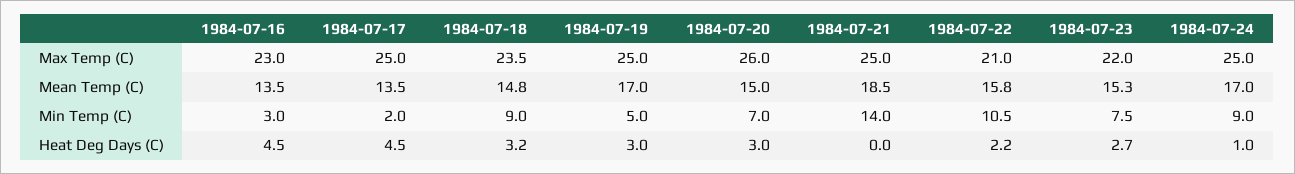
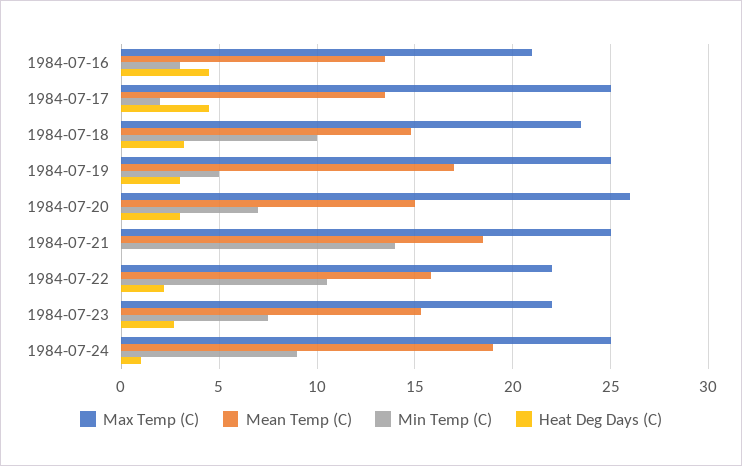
  {
    "Max Temp (C)": {
-     "1984-07-16": 23,
+     "1984-07-16": 21,
      "1984-07-17": 25,
      "1984-07-18": 23.5,
      "1984-07-19": 25,
      "1984-07-20": 26,
      "1984-07-21": 25,
-     "1984-07-22": 21,
+     "1984-07-22": 22,
      "1984-07-23": 22,
      "1984-07-24": 25
    },
    "Mean Temp (C)": {
      "1984-07-16": 13.5,
      "1984-07-17": 13.5,
      "1984-07-18": 14.8,
      "1984-07-19": 17,
      "1984-07-20": 15,
      "1984-07-21": 18.5,
      "1984-07-22": 15.8,
      "1984-07-23": 15.3,
-     "1984-07-24": 17
+     "1984-07-24": 19
    },
    "Min Temp (C)": {
      "1984-07-16": 3,
      "1984-07-17": 2,
-     "1984-07-18": 9,
+     "1984-07-18": 10,
      "1984-07-19": 5,
      "1984-07-20": 7,
      "1984-07-21": 14,
      "1984-07-22": 10.5,
      "1984-07-23": 7.5,
      "1984-07-24": 9
    },
    "Heat Deg Days (C)": {
      "1984-07-16": 4.5,
      "1984-07-17": 4.5,
      "1984-07-18": 3.2,
      "1984-07-19": 3,
      "1984-07-20": 3,
      "1984-07-21": 0,
      "1984-07-22": 2.2,
      "1984-07-23": 2.7,
      "1984-07-24": 1
    }
  }

